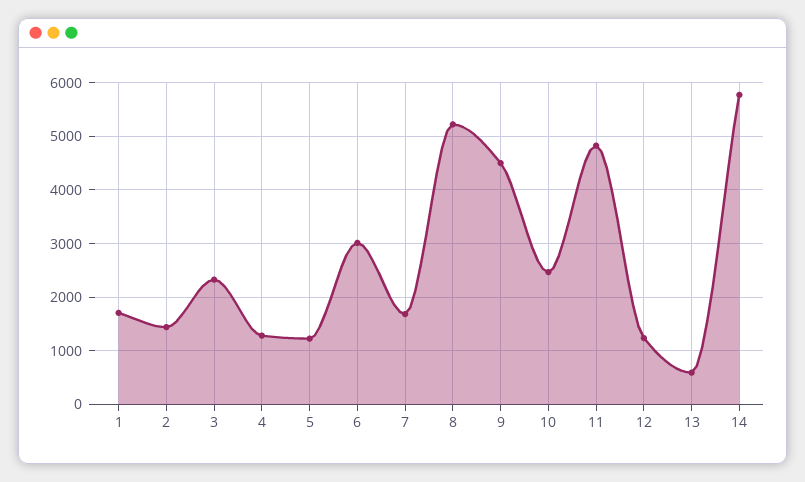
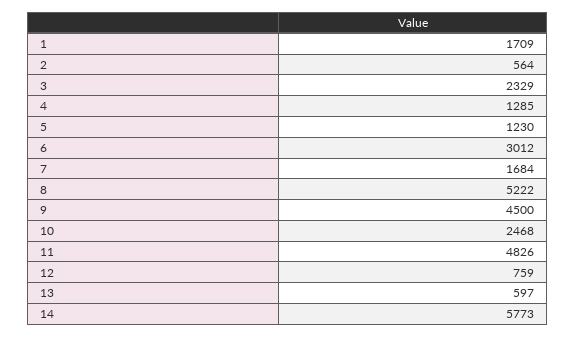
  {
    "1": 1709,
-   "2": 1400,
+   "2": 564,
    "3": 2329,
    "4": 1285,
    "5": 1230,
    "6": 3012,
    "7": 1684,
    "8": 5222,
    "9": 4500,
    "10": 2468,
    "11": 4826,
-   "12": 1200,
+   "12": 759,
    "13": 597,
    "14": 5773
  }

